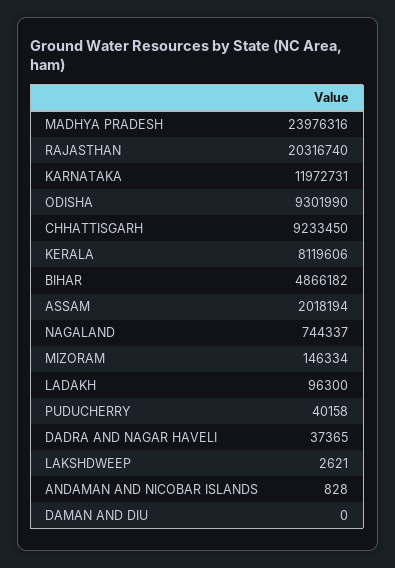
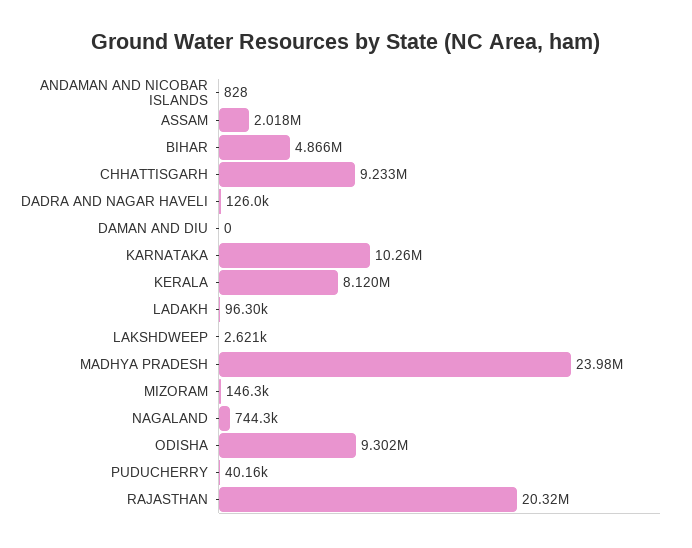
  {
    "MADHYA PRADESH": 23976316,
    "RAJASTHAN": 20316740,
-   "KARNATAKA": 11972731,
+   "KARNATAKA": 10260000,
    "ODISHA": 9301990,
    "CHHATTISGARH": 9233450,
    "KERALA": 8119606,
    "BIHAR": 4866182,
    "ASSAM": 2018194,
    "NAGALAND": 744337,
    "MIZORAM": 146334,
    "LADAKH": 96300,
    "PUDUCHERRY": 40158,
-   "DADRA AND NAGAR HAVELI": 37365,
+   "DADRA AND NAGAR HAVELI": 126000,
    "LAKSHDWEEP": 2621,
    "ANDAMAN AND NICOBAR ISLANDS": 828,
    "DAMAN AND DIU": 0
  }

